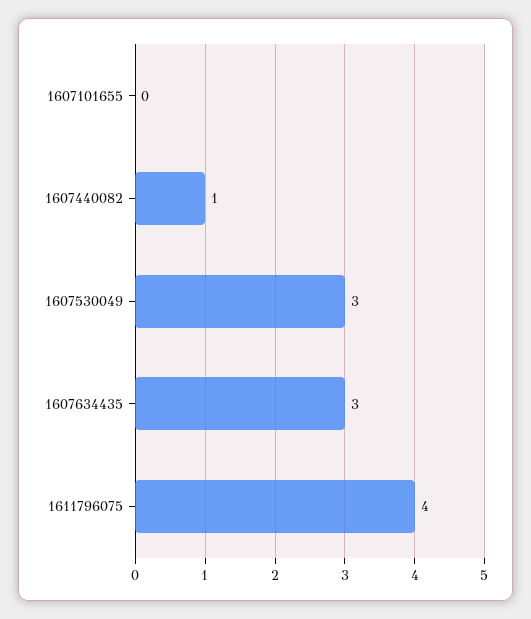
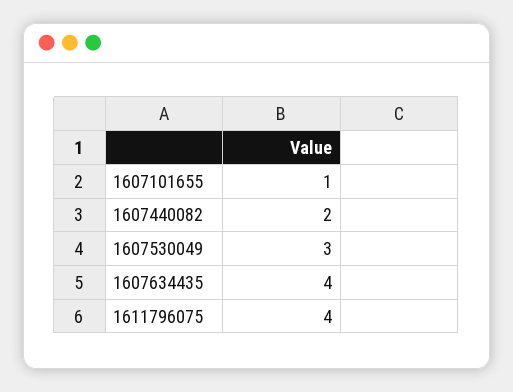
  {
-   "1607101655": 0,
+   "1607101655": 1,
-   "1607440082": 1,
+   "1607440082": 2,
    "1607530049": 3,
-   "1607634435": 3,
+   "1607634435": 4,
    "1611796075": 4
  }

